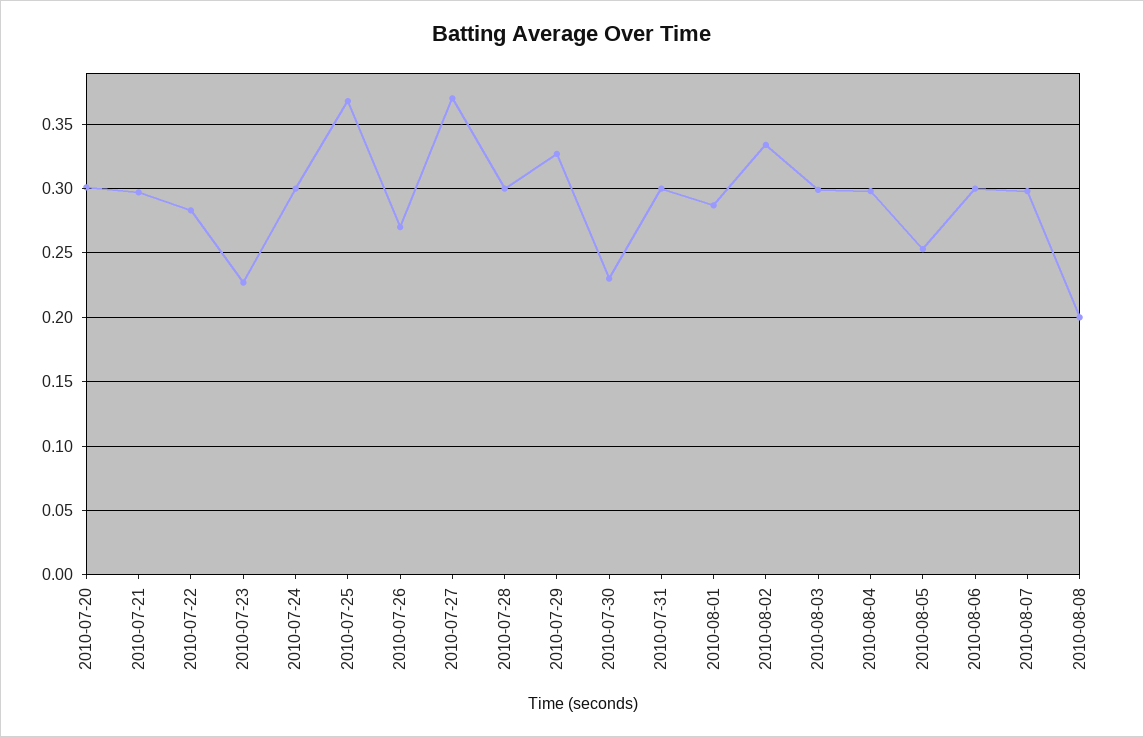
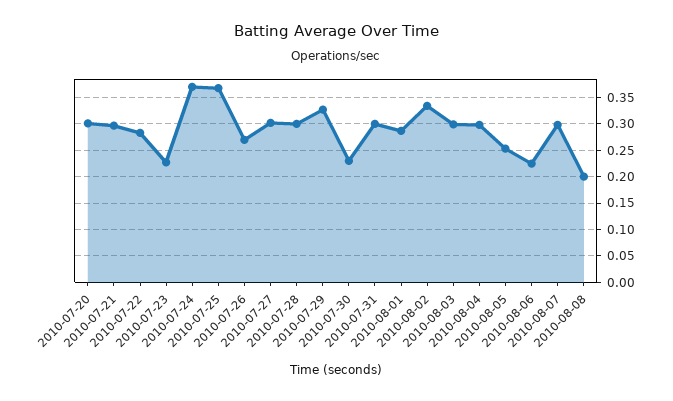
  {
    "2010-07-20": 0.3,
    "2010-07-21": 0.295,
    "2010-07-22": 0.285,
    "2010-07-23": 0.225,
-   "2010-07-24": 0.3,
+   "2010-07-24": 0.375,
    "2010-07-25": 0.37,
    "2010-07-26": 0.27,
-   "2010-07-27": 0.37,
+   "2010-07-27": 0.3,
    "2010-07-28": 0.3,
    "2010-07-29": 0.325,
    "2010-07-30": 0.23,
    "2010-07-31": 0.3,
    "2010-08-01": 0.285,
    "2010-08-02": 0.335,
    "2010-08-03": 0.3,
    "2010-08-04": 0.3,
    "2010-08-05": 0.255,
-   "2010-08-06": 0.3,
+   "2010-08-06": 0.225,
    "2010-08-07": 0.3,
    "2010-08-08": 0.2
  }

